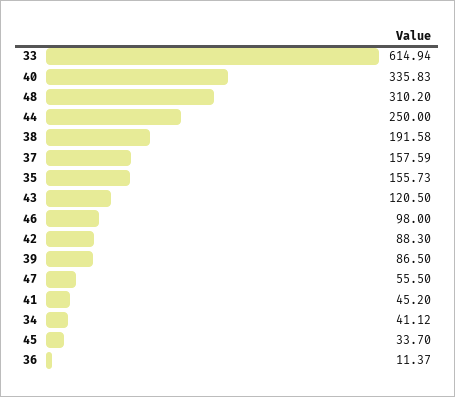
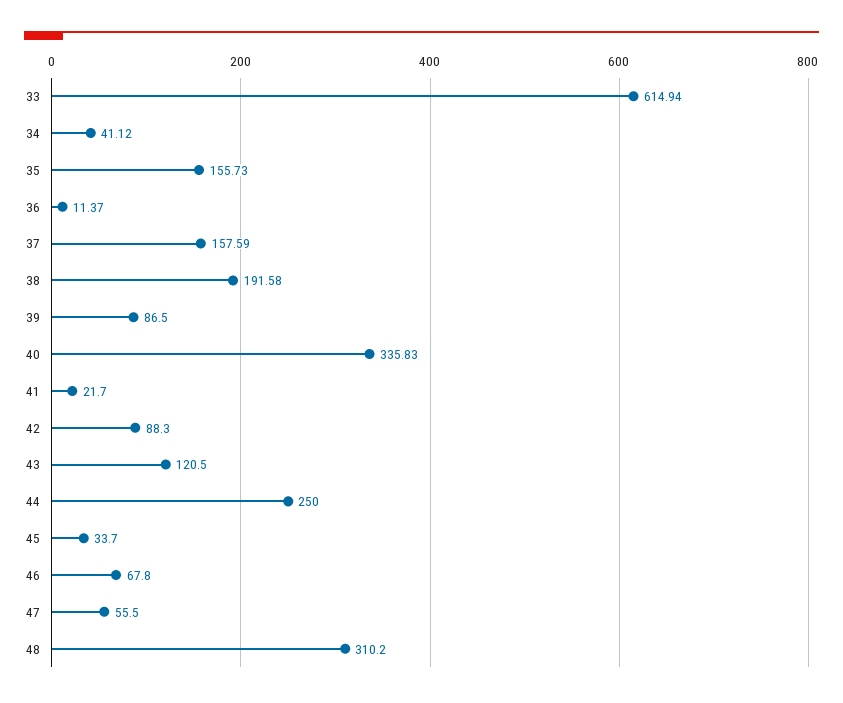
  {
    "33": 614.94,
    "40": 335.83,
    "48": 310.2,
    "44": 250,
    "38": 191.58,
    "37": 157.59,
    "35": 155.73,
    "43": 120.5,
-   "46": 98,
+   "46": 67.8,
    "42": 88.3,
    "39": 86.5,
    "47": 55.5,
-   "41": 45.2,
+   "41": 21.7,
    "34": 41.12,
    "45": 33.7,
    "36": 11.37
  }

